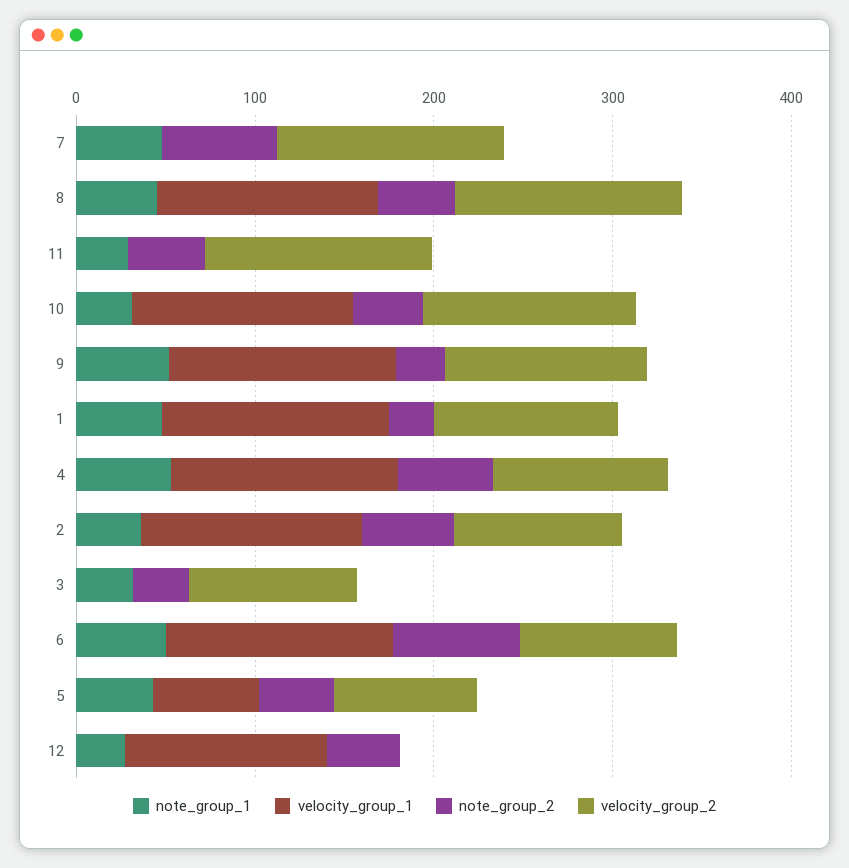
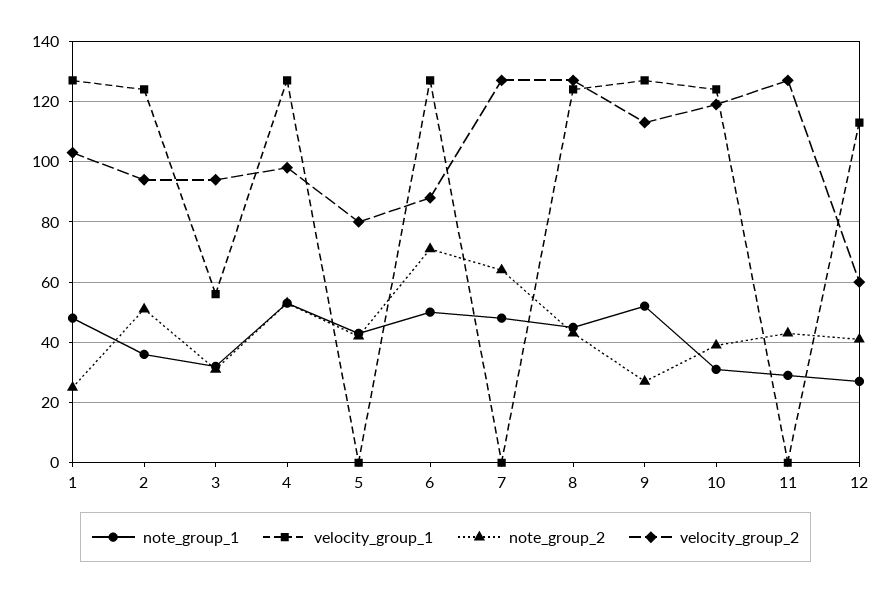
  {
    "note_group_1": {
      "7": 50,
      "8": 45,
      "11": 30,
      "10": 30,
      "9": 50,
      "1": 50,
      "4": 55,
      "2": 35,
      "3": 30,
      "6": 50,
      "5": 45,
      "12": 25
    },
    "velocity_group_1": {
      "7": 0,
      "8": 125,
      "11": 0,
      "10": 125,
      "9": 125,
      "1": 125,
      "4": 125,
      "2": 125,
-     "3": 0,
+     "3": 55,
      "6": 125,
-     "5": 60,
+     "5": 0,
      "12": 115
    },
    "note_group_2": {
      "7": 65,
      "8": 45,
      "11": 45,
      "10": 40,
      "9": 25,
      "1": 25,
      "4": 55,
      "2": 50,
      "3": 30,
      "6": 70,
      "5": 40,
      "12": 40
    },
    "velocity_group_2": {
      "7": 125,
      "8": 125,
      "11": 125,
      "10": 120,
      "9": 115,
      "1": 105,
      "4": 100,
      "2": 95,
      "3": 95,
      "6": 90,
      "5": 80,
-     "12": 0
+     "12": 60
    }
  }

